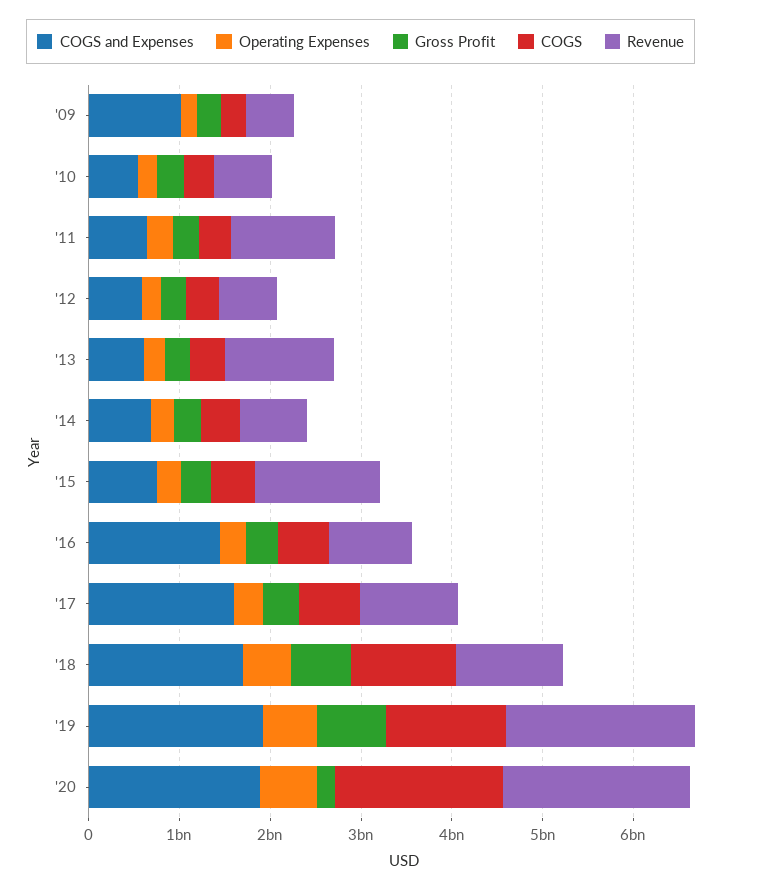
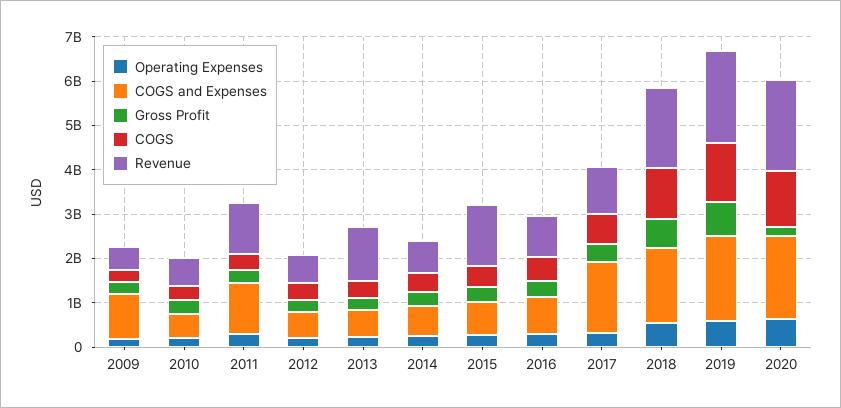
  {
    "COGS and Expenses": {
      "'09": 1000000000,
      "'10": 600000000,
-     "'11": 600000000,
+     "'11": 1200000000,
      "'12": 600000000,
      "'13": 600000000,
      "'14": 600000000,
      "'15": 800000000,
-     "'16": 1400000000,
+     "'16": 800000000,
      "'17": 1600000000,
      "'18": 1600000000,
      "'19": 2000000000,
      "'20": 1800000000
    },
    "Operating Expenses": {
      "'09": 200000000,
      "'10": 200000000,
      "'11": 200000000,
      "'12": 200000000,
      "'13": 200000000,
      "'14": 200000000,
      "'15": 200000000,
      "'16": 200000000,
      "'17": 400000000,
      "'18": 600000000,
      "'19": 600000000,
      "'20": 600000000
    },
    "Gross Profit": {
      "'09": 200000000,
      "'10": 400000000,
      "'11": 200000000,
      "'12": 200000000,
      "'13": 200000000,
      "'14": 200000000,
      "'15": 400000000,
      "'16": 400000000,
      "'17": 400000000,
      "'18": 600000000,
      "'19": 800000000,
      "'20": 200000000
    },
    "COGS": {
      "'09": 200000000,
      "'10": 400000000,
      "'11": 400000000,
      "'12": 400000000,
      "'13": 400000000,
      "'14": 400000000,
      "'15": 400000000,
      "'16": 600000000,
      "'17": 600000000,
      "'18": 1200000000,
      "'19": 1400000000,
-     "'20": 1800000000
+     "'20": 1200000000
    },
    "Revenue": {
      "'09": 600000000,
      "'10": 600000000,
      "'11": 1200000000,
      "'12": 600000000,
      "'13": 1200000000,
      "'14": 800000000,
      "'15": 1400000000,
      "'16": 1000000000,
      "'17": 1000000000,
-     "'18": 1200000000,
+     "'18": 1800000000,
      "'19": 2000000000,
      "'20": 2000000000
    }
  }

